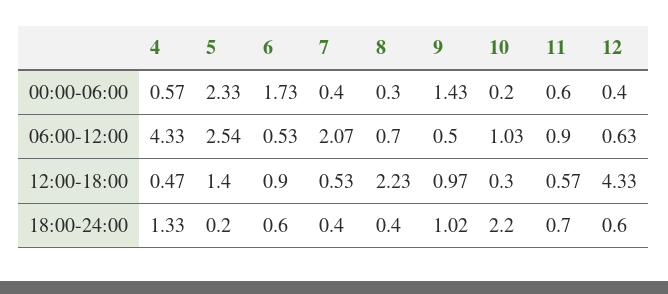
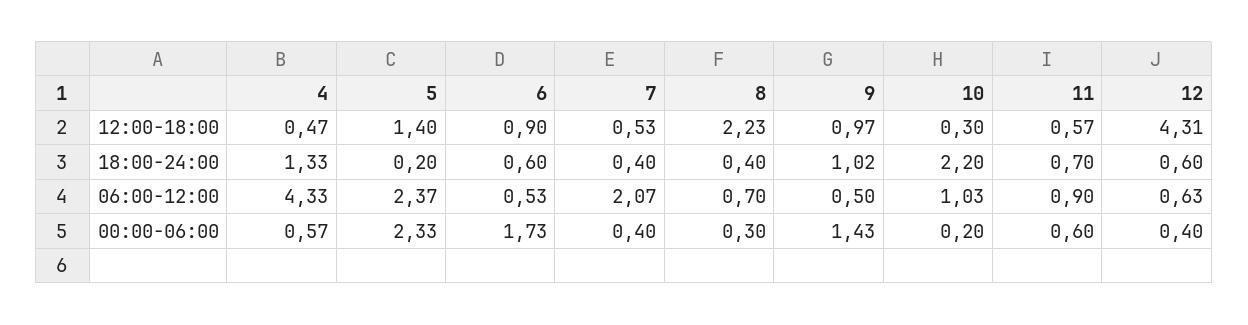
  {
    "4": {
      "00:00-06:00": 0.57,
      "06:00-12:00": 4.33,
      "12:00-18:00": 0.47,
      "18:00-24:00": 1.33
    },
    "5": {
      "00:00-06:00": 2.33,
-     "06:00-12:00": 2.54,
+     "06:00-12:00": 2.37,
      "12:00-18:00": 1.4,
      "18:00-24:00": 0.2
    },
    "6": {
      "00:00-06:00": 1.73,
      "06:00-12:00": 0.53,
      "12:00-18:00": 0.9,
      "18:00-24:00": 0.6
    },
    "7": {
      "00:00-06:00": 0.4,
      "06:00-12:00": 2.07,
      "12:00-18:00": 0.53,
      "18:00-24:00": 0.4
    },
    "8": {
      "00:00-06:00": 0.3,
      "06:00-12:00": 0.7,
      "12:00-18:00": 2.23,
      "18:00-24:00": 0.4
    },
    "9": {
      "00:00-06:00": 1.43,
      "06:00-12:00": 0.5,
      "12:00-18:00": 0.97,
      "18:00-24:00": 1.02
    },
    "10": {
      "00:00-06:00": 0.2,
      "06:00-12:00": 1.03,
      "12:00-18:00": 0.3,
      "18:00-24:00": 2.2
    },
    "11": {
      "00:00-06:00": 0.6,
      "06:00-12:00": 0.9,
      "12:00-18:00": 0.57,
      "18:00-24:00": 0.7
    },
    "12": {
      "00:00-06:00": 0.4,
      "06:00-12:00": 0.63,
-     "12:00-18:00": 4.33,
+     "12:00-18:00": 4.31,
      "18:00-24:00": 0.6
    }
  }

